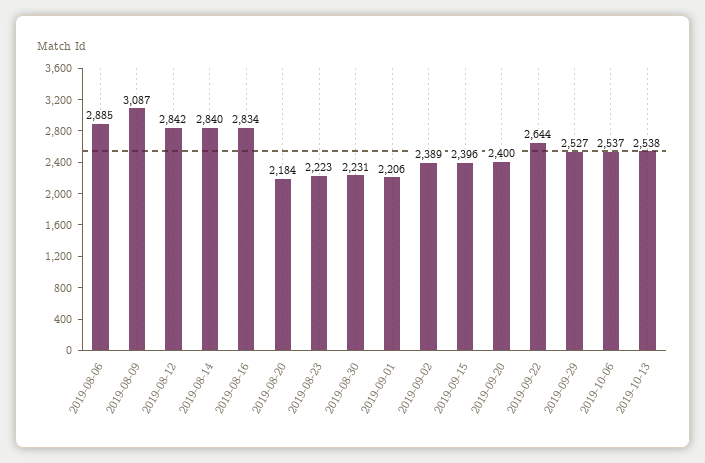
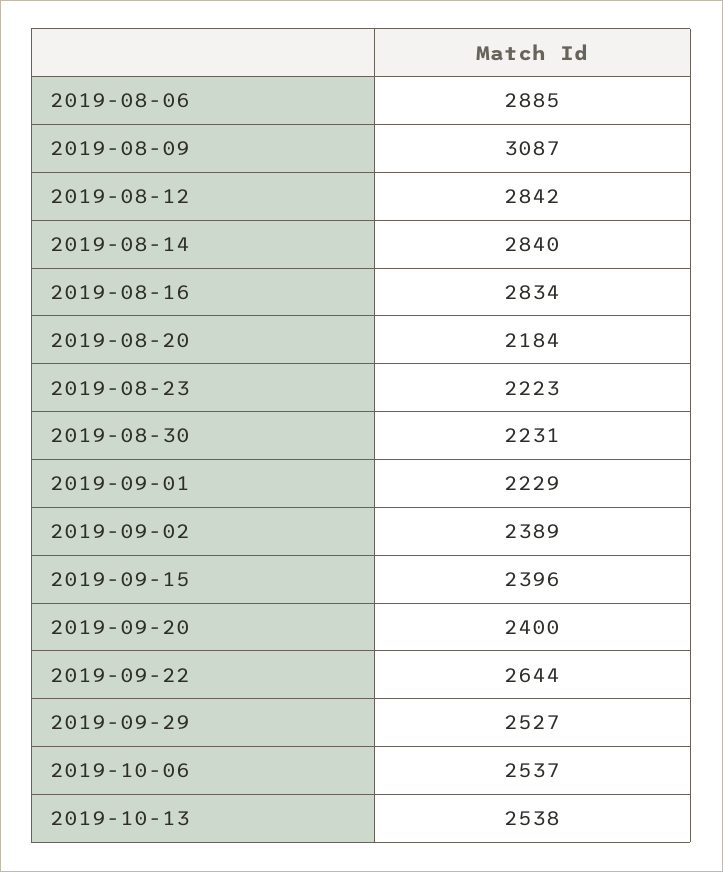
  {
    "2019-08-06": 2885,
    "2019-08-09": 3087,
    "2019-08-12": 2842,
    "2019-08-14": 2840,
    "2019-08-16": 2834,
    "2019-08-20": 2184,
    "2019-08-23": 2223,
    "2019-08-30": 2231,
-   "2019-09-01": 2206,
+   "2019-09-01": 2229,
    "2019-09-02": 2389,
    "2019-09-15": 2396,
    "2019-09-20": 2400,
    "2019-09-22": 2644,
    "2019-09-29": 2527,
    "2019-10-06": 2537,
    "2019-10-13": 2538
  }

